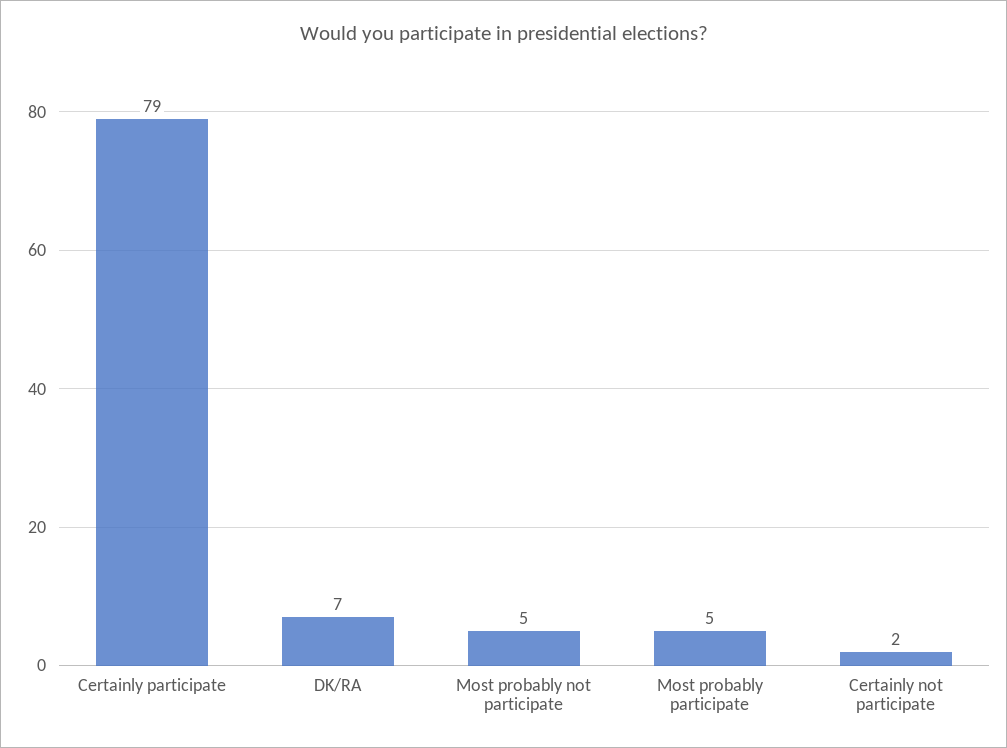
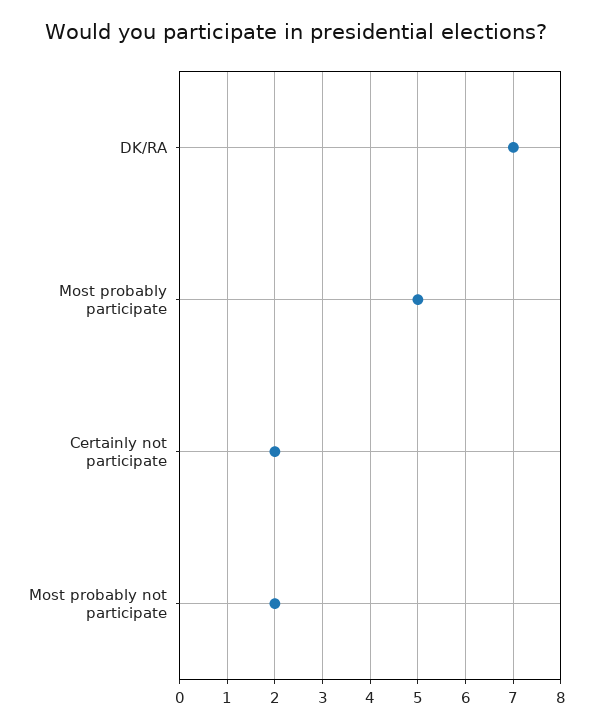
  {
-   "Certainly participate": 79,
    "DK/RA": 7,
-   "Most probably not participate": 5,
+   "Most probably not participate": 2,
    "Most probably participate": 5,
    "Certainly not participate": 2
  }

